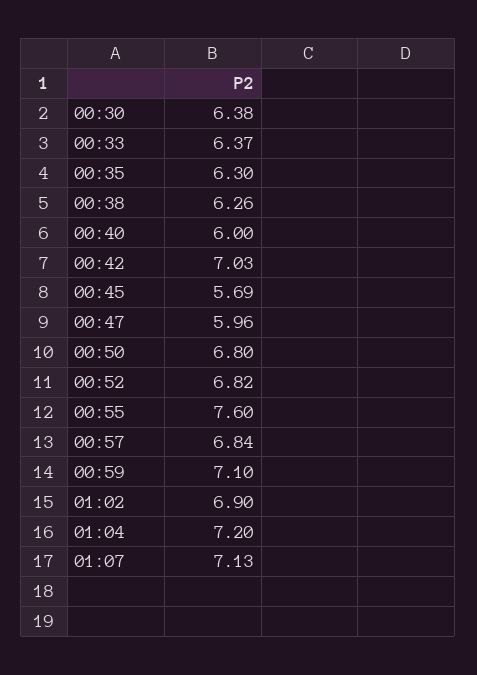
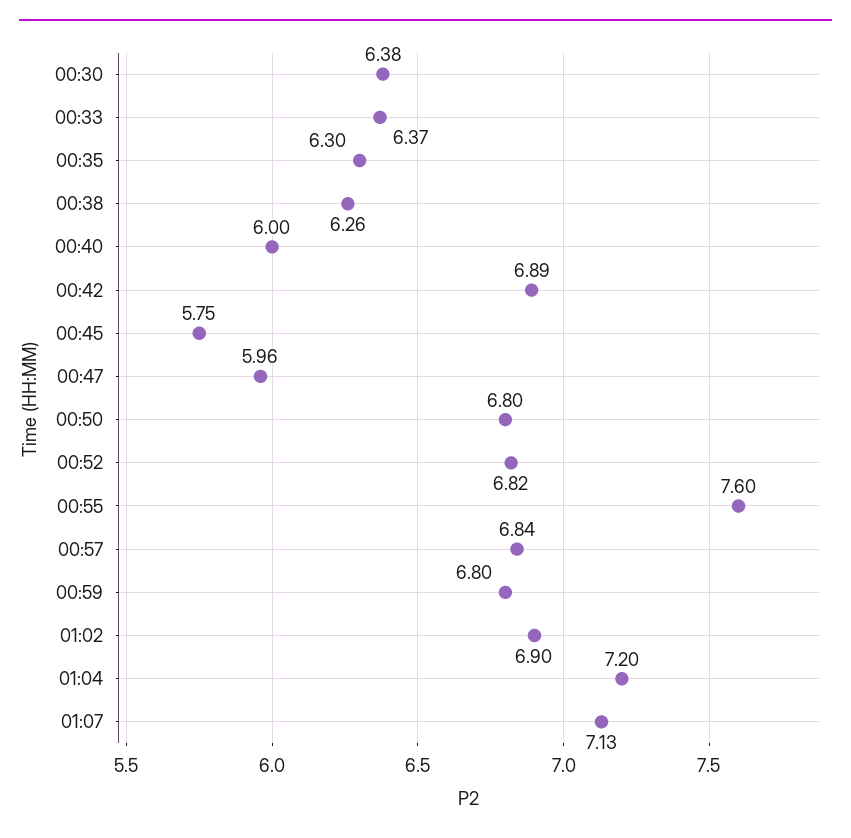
  {
    "00:30": 6.38,
    "00:33": 6.37,
    "00:35": 6.3,
    "00:38": 6.26,
    "00:40": 6,
-   "00:42": 7.03,
+   "00:42": 6.89,
-   "00:45": 5.69,
+   "00:45": 5.75,
    "00:47": 5.96,
    "00:50": 6.8,
    "00:52": 6.82,
    "00:55": 7.6,
    "00:57": 6.84,
-   "00:59": 7.1,
+   "00:59": 6.8,
    "01:02": 6.9,
    "01:04": 7.2,
    "01:07": 7.13
  }

